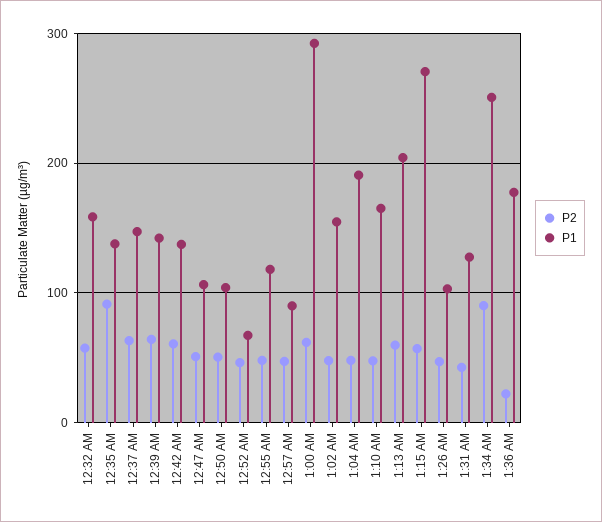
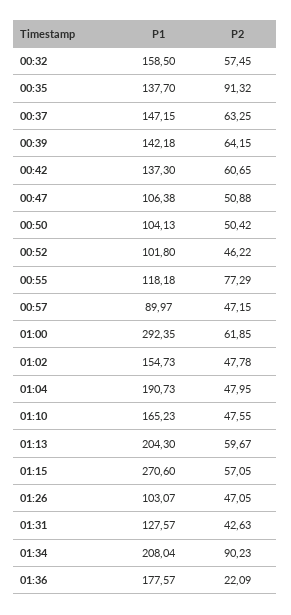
  {
    "P2": {
      "12:32 AM": 57.45,
      "12:35 AM": 91.32,
      "12:37 AM": 63.25,
      "12:39 AM": 64.15,
      "12:42 AM": 60.65,
      "12:47 AM": 50.88,
      "12:50 AM": 50.42,
      "12:52 AM": 46.22,
-     "12:55 AM": 50,
+     "12:55 AM": 77.29,
      "12:57 AM": 47.15,
      "1:00 AM": 61.85,
      "1:02 AM": 47.78,
      "1:04 AM": 47.95,
      "1:10 AM": 47.55,
      "1:13 AM": 59.67,
      "1:15 AM": 57.05,
      "1:26 AM": 47.05,
      "1:31 AM": 42.63,
      "1:34 AM": 90.23,
      "1:36 AM": 22.09
    },
    "P1": {
      "12:32 AM": 158.5,
      "12:35 AM": 137.7,
      "12:37 AM": 147.15,
      "12:39 AM": 142.18,
      "12:42 AM": 137.3,
      "12:47 AM": 106.38,
      "12:50 AM": 104.13,
-     "12:52 AM": 70,
+     "12:52 AM": 101.8,
      "12:55 AM": 118.18,
      "12:57 AM": 89.97,
      "1:00 AM": 292.35,
      "1:02 AM": 154.73,
      "1:04 AM": 190.73,
      "1:10 AM": 165.23,
      "1:13 AM": 204.3,
      "1:15 AM": 270.6,
      "1:26 AM": 103.07,
      "1:31 AM": 127.57,
-     "1:34 AM": 250,
+     "1:34 AM": 208.04,
      "1:36 AM": 177.57
    }
  }

